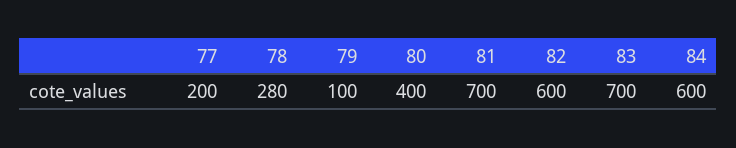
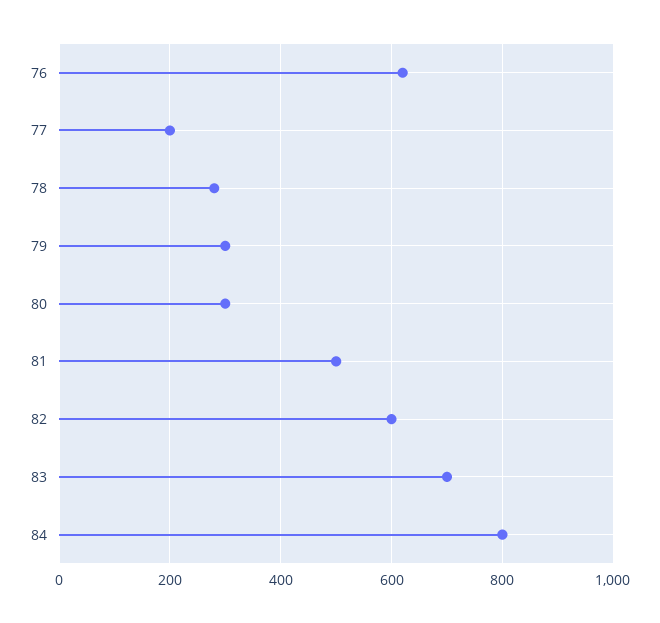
  {
    "77": 200,
    "78": 280,
-   "79": 100,
+   "79": 300,
-   "80": 400,
+   "80": 300,
-   "81": 700,
+   "81": 500,
    "82": 600,
    "83": 700,
-   "84": 600
+   "84": 800,
+   "76": 620
  }

